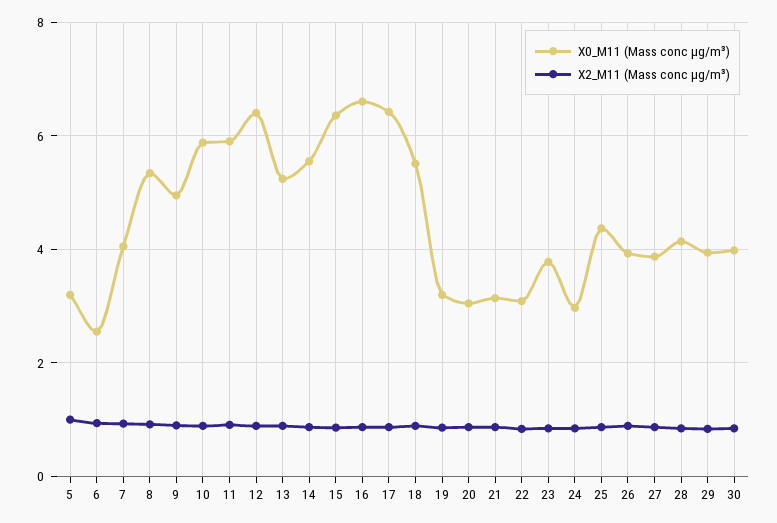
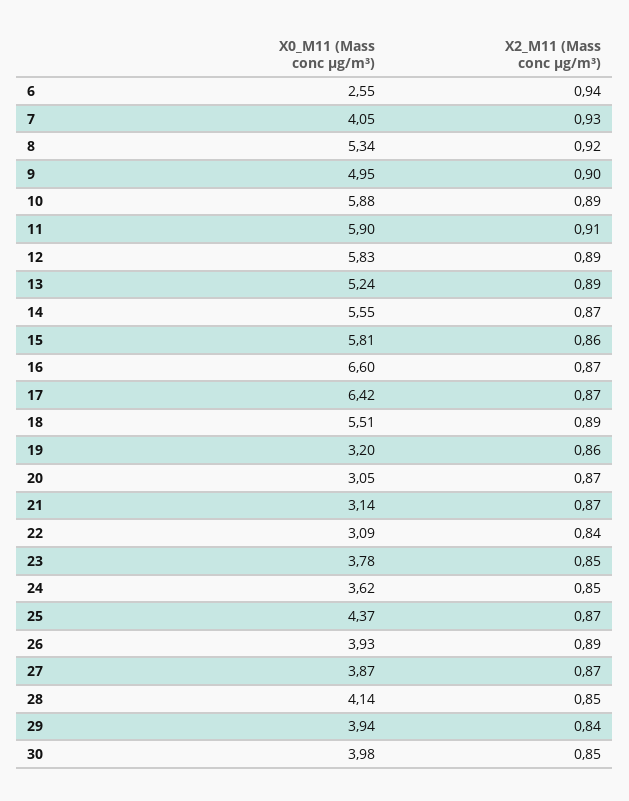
  {
    "X0_M11 (Mass conc μg/m³)": {
-     "5": 3.2,
      "6": 2.55,
      "7": 4.05,
      "8": 5.34,
      "9": 4.95,
      "10": 5.88,
      "11": 5.9,
-     "12": 6.4,
+     "12": 5.83,
      "13": 5.24,
      "14": 5.55,
-     "15": 6.4,
+     "15": 5.81,
      "16": 6.6,
      "17": 6.42,
      "18": 5.51,
      "19": 3.2,
      "20": 3.05,
      "21": 3.14,
      "22": 3.09,
      "23": 3.78,
-     "24": 3,
+     "24": 3.62,
      "25": 4.37,
      "26": 3.93,
      "27": 3.87,
      "28": 4.14,
      "29": 3.94,
      "30": 3.98
    },
    "X2_M11 (Mass conc μg/m³)": {
-     "5": 1,
      "6": 0.94,
      "7": 0.93,
      "8": 0.92,
      "9": 0.9,
      "10": 0.89,
      "11": 0.91,
      "12": 0.89,
      "13": 0.89,
      "14": 0.87,
      "15": 0.86,
      "16": 0.87,
      "17": 0.87,
      "18": 0.89,
      "19": 0.86,
      "20": 0.87,
      "21": 0.87,
      "22": 0.84,
      "23": 0.85,
      "24": 0.85,
      "25": 0.87,
      "26": 0.89,
      "27": 0.87,
      "28": 0.85,
      "29": 0.84,
      "30": 0.85
    }
  }

